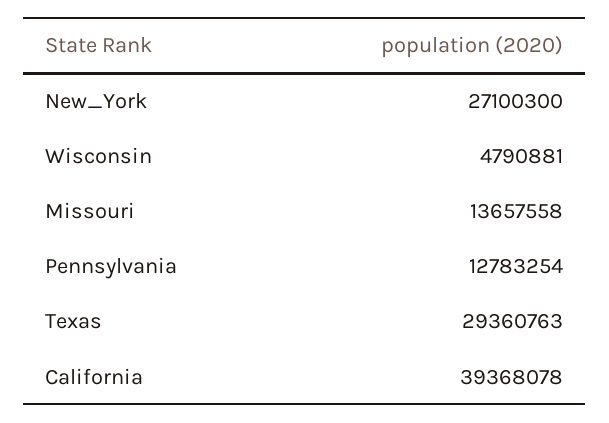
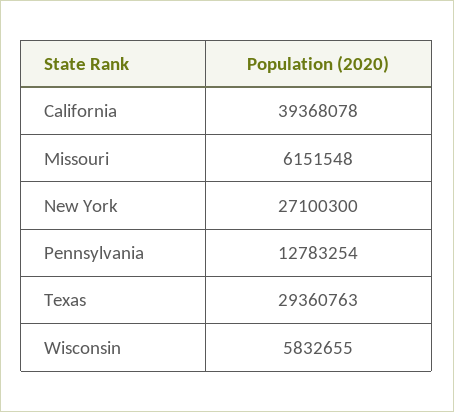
  {
    "New_York": 27100300,
-   "Wisconsin": 4790881,
+   "Wisconsin": 5832655,
-   "Missouri": 13657558,
+   "Missouri": 6151548,
    "Pennsylvania": 12783254,
    "Texas": 29360763,
    "California": 39368078
  }

